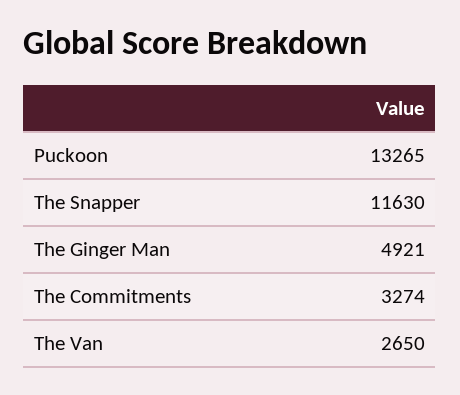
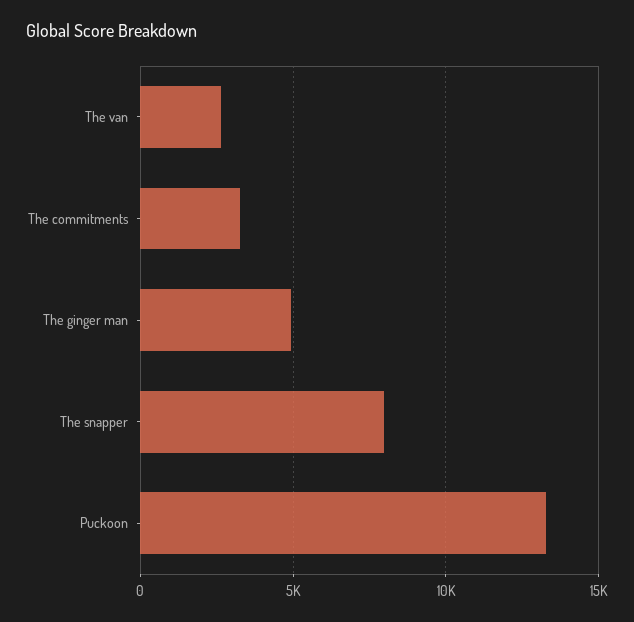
  {
    "Puckoon": 13265,
-   "The Snapper": 11630,
+   "The Snapper": 8000,
    "The Ginger Man": 4921,
    "The Commitments": 3274,
    "The Van": 2650
  }

